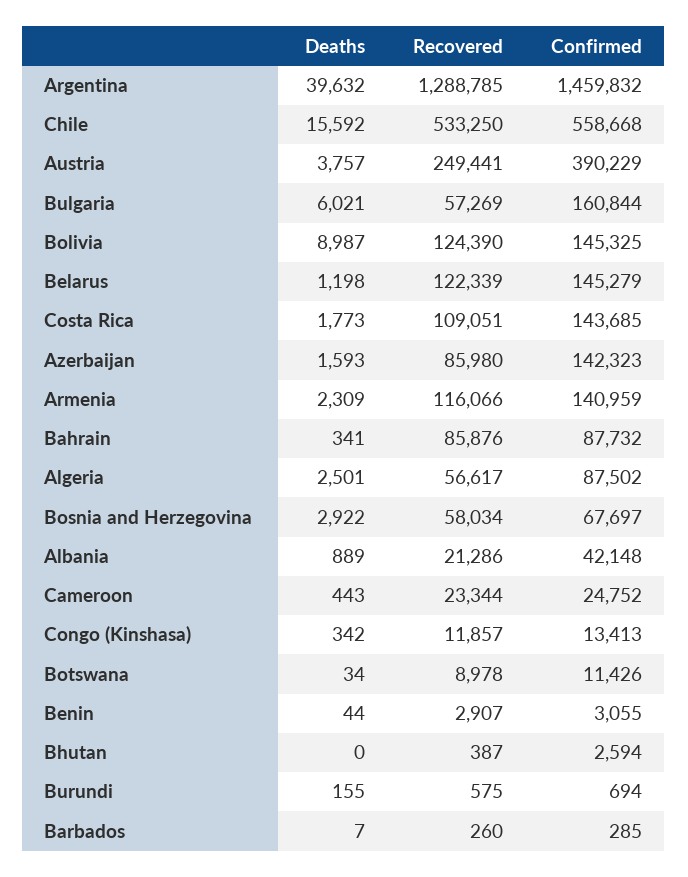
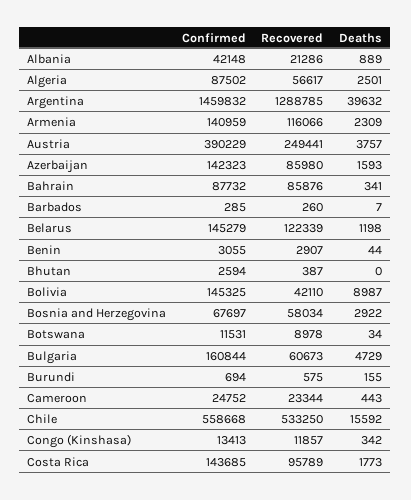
  {
    "Deaths": {
      "Argentina": 39632,
      "Chile": 15592,
      "Austria": 3757,
-     "Bulgaria": 6021,
+     "Bulgaria": 4729,
      "Bolivia": 8987,
      "Belarus": 1198,
      "Costa Rica": 1773,
      "Azerbaijan": 1593,
      "Armenia": 2309,
      "Bahrain": 341,
      "Algeria": 2501,
      "Bosnia and Herzegovina": 2922,
      "Albania": 889,
      "Cameroon": 443,
      "Congo (Kinshasa)": 342,
      "Botswana": 34,
      "Benin": 44,
      "Bhutan": 0,
      "Burundi": 155,
      "Barbados": 7
    },
    "Recovered": {
      "Argentina": 1288785,
      "Chile": 533250,
      "Austria": 249441,
-     "Bulgaria": 57269,
+     "Bulgaria": 60673,
-     "Bolivia": 124390,
+     "Bolivia": 42110,
      "Belarus": 122339,
-     "Costa Rica": 109051,
+     "Costa Rica": 95789,
      "Azerbaijan": 85980,
      "Armenia": 116066,
      "Bahrain": 85876,
      "Algeria": 56617,
      "Bosnia and Herzegovina": 58034,
      "Albania": 21286,
      "Cameroon": 23344,
      "Congo (Kinshasa)": 11857,
      "Botswana": 8978,
      "Benin": 2907,
      "Bhutan": 387,
      "Burundi": 575,
      "Barbados": 260
    },
    "Confirmed": {
      "Argentina": 1459832,
      "Chile": 558668,
      "Austria": 390229,
      "Bulgaria": 160844,
      "Bolivia": 145325,
      "Belarus": 145279,
      "Costa Rica": 143685,
      "Azerbaijan": 142323,
      "Armenia": 140959,
      "Bahrain": 87732,
      "Algeria": 87502,
      "Bosnia and Herzegovina": 67697,
      "Albania": 42148,
      "Cameroon": 24752,
      "Congo (Kinshasa)": 13413,
-     "Botswana": 11426,
+     "Botswana": 11531,
      "Benin": 3055,
      "Bhutan": 2594,
      "Burundi": 694,
      "Barbados": 285
    }
  }

